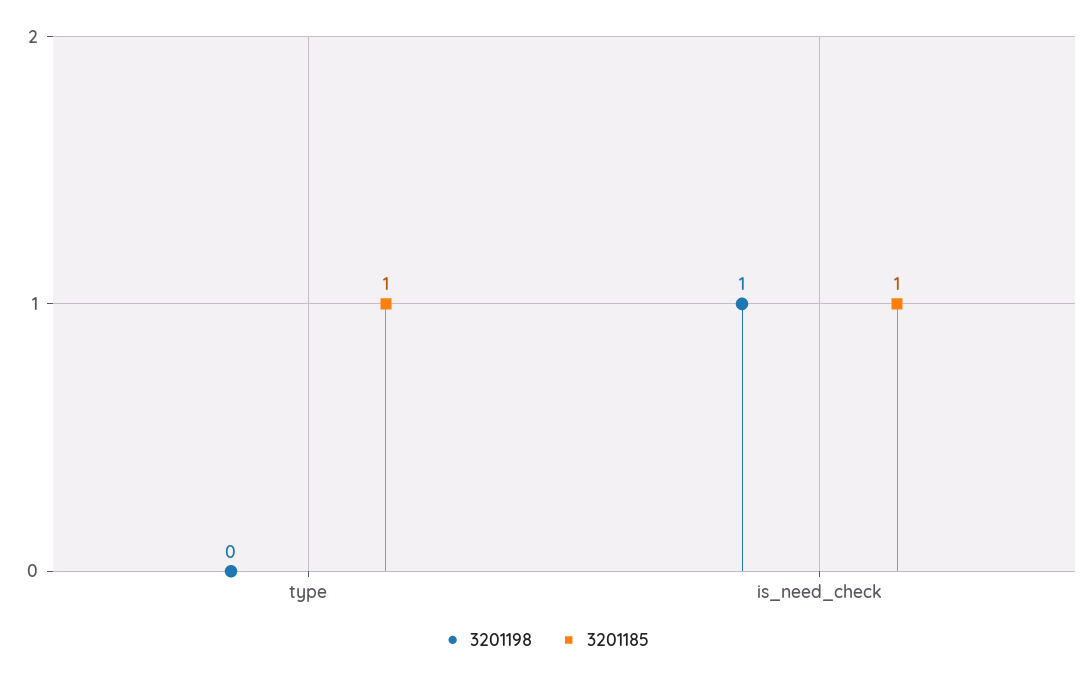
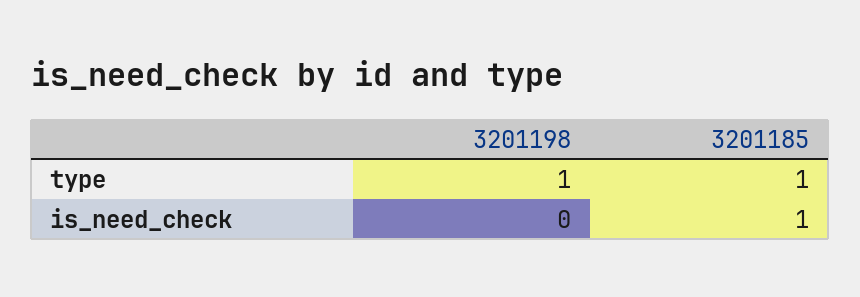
  {
    "3201198": {
-     "type": 0,
+     "type": 1,
-     "is_need_check": 1
+     "is_need_check": 0
    },
    "3201185": {
      "type": 1,
      "is_need_check": 1
    }
  }

